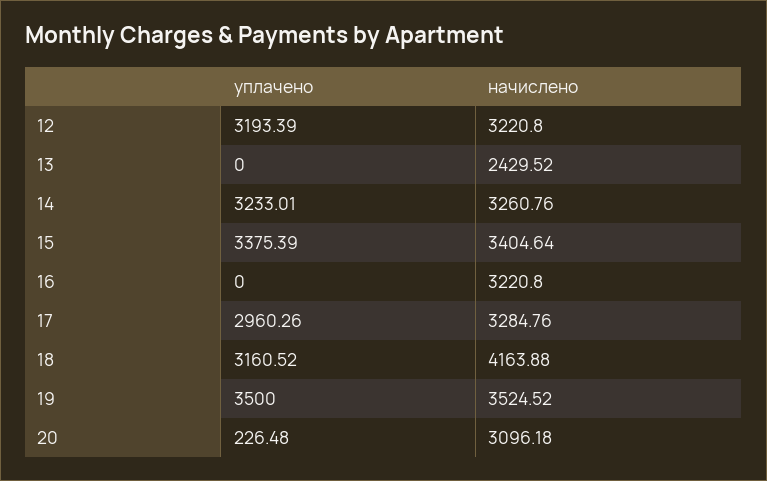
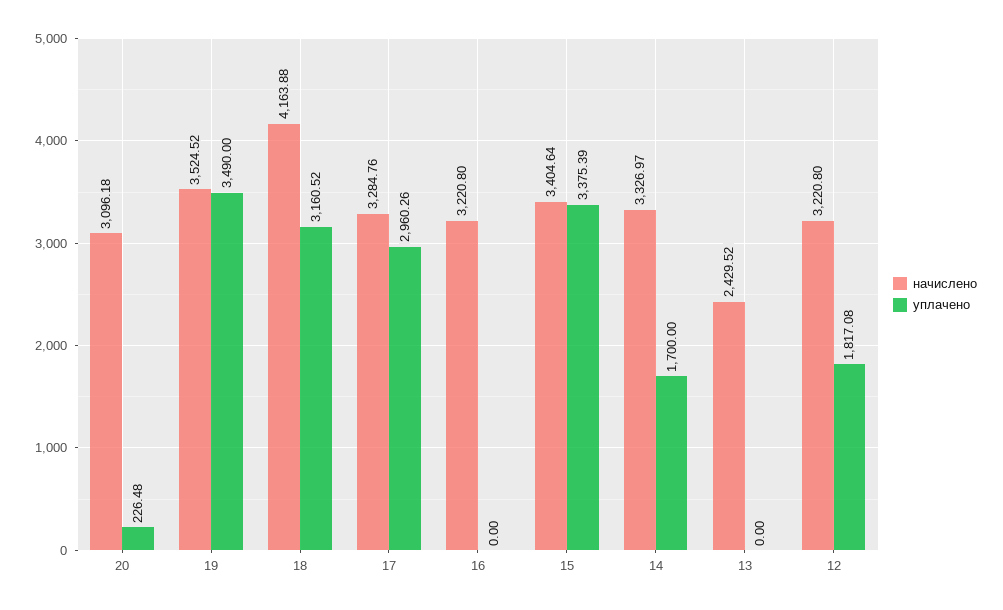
  {
    "уплачено": {
-     "12": 3193.39,
+     "12": 1817.08,
      "13": 0,
-     "14": 3233.01,
+     "14": 1700,
      "15": 3375.39,
      "16": 0,
      "17": 2960.26,
      "18": 3160.52,
-     "19": 3500,
+     "19": 3490,
      "20": 226.48
    },
    "начислено": {
      "12": 3220.8,
      "13": 2429.52,
-     "14": 3260.76,
+     "14": 3326.97,
      "15": 3404.64,
      "16": 3220.8,
      "17": 3284.76,
      "18": 4163.88,
      "19": 3524.52,
      "20": 3096.18
    }
  }

